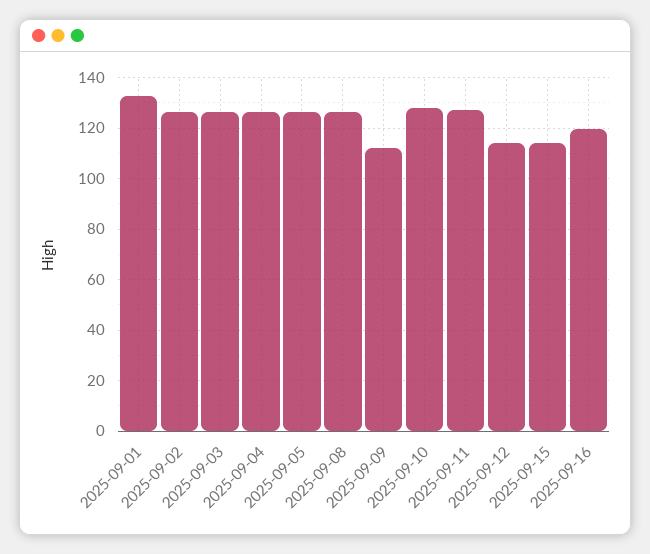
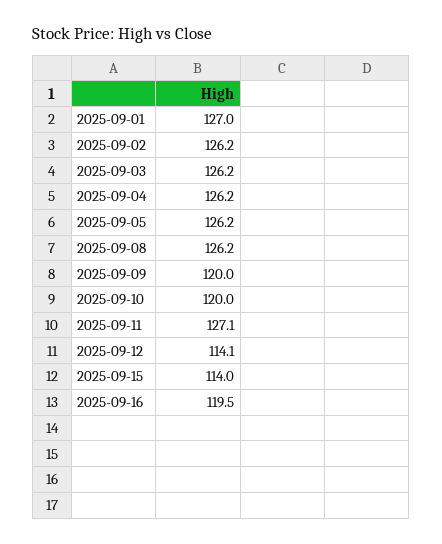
  {
-   "2025-09-01": 132.5,
+   "2025-09-01": 127,
    "2025-09-02": 126.2,
    "2025-09-03": 126.2,
    "2025-09-04": 126.2,
    "2025-09-05": 126.2,
    "2025-09-08": 126.2,
-   "2025-09-09": 112.5,
+   "2025-09-09": 120,
-   "2025-09-10": 127.5,
+   "2025-09-10": 120,
    "2025-09-11": 127.1,
    "2025-09-12": 114.1,
    "2025-09-15": 114,
    "2025-09-16": 119.5
  }

